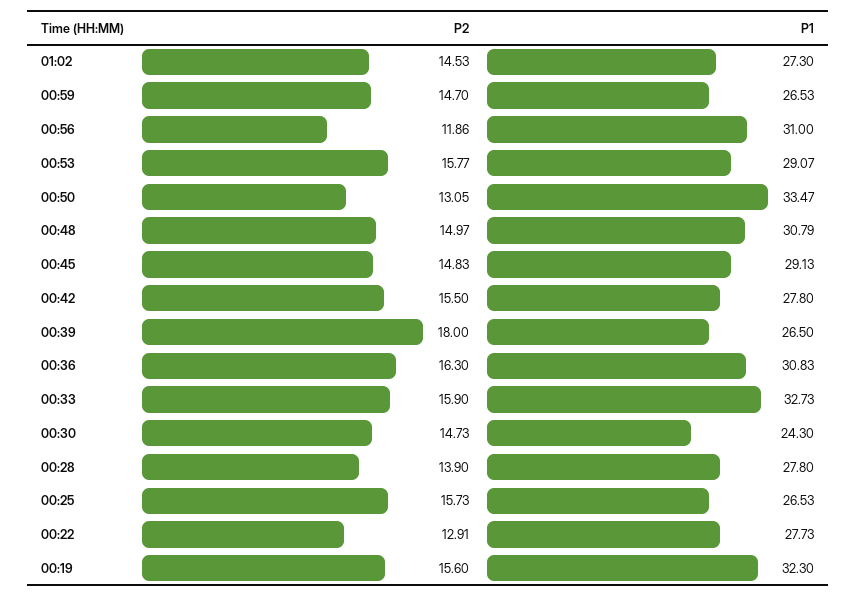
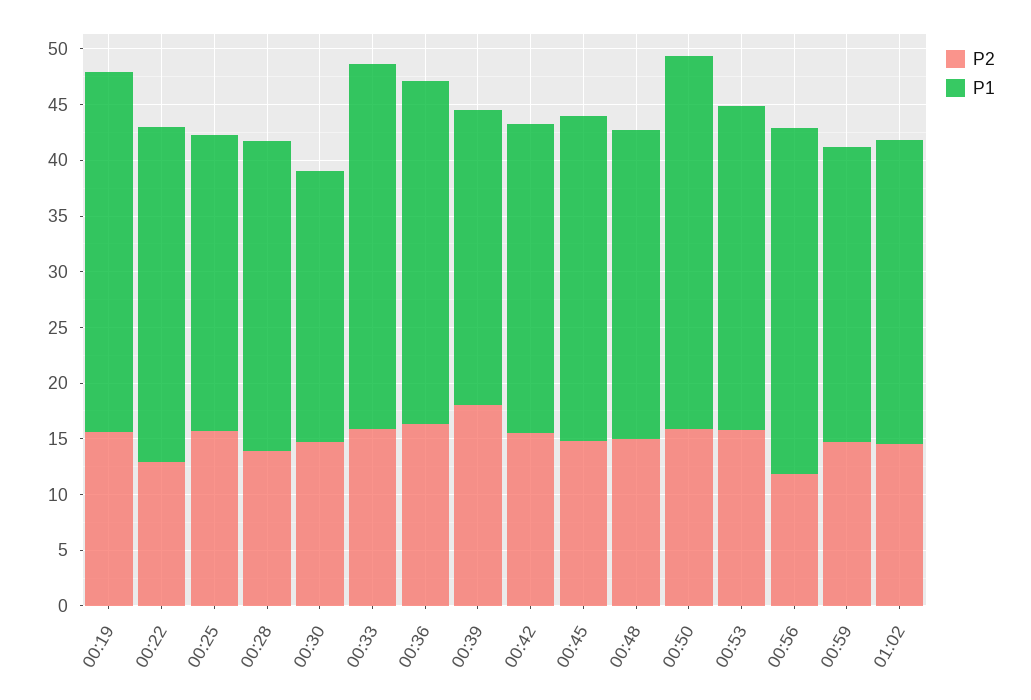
  {
    "P2": {
      "01:02": 14.53,
      "00:59": 14.7,
      "00:56": 11.86,
      "00:53": 15.77,
-     "00:50": 13.05,
+     "00:50": 16,
      "00:48": 14.97,
      "00:45": 14.83,
      "00:42": 15.5,
      "00:39": 18,
      "00:36": 16.3,
      "00:33": 15.9,
      "00:30": 14.73,
      "00:28": 13.9,
      "00:25": 15.73,
      "00:22": 12.91,
      "00:19": 15.6
    },
    "P1": {
      "01:02": 27.3,
      "00:59": 26.53,
      "00:56": 31,
      "00:53": 29.07,
      "00:50": 33.47,
-     "00:48": 30.79,
+     "00:48": 28,
      "00:45": 29.13,
      "00:42": 27.8,
      "00:39": 26.5,
      "00:36": 30.83,
      "00:33": 32.73,
      "00:30": 24.3,
      "00:28": 27.8,
      "00:25": 26.53,
-     "00:22": 27.73,
+     "00:22": 30,
      "00:19": 32.3
    }
  }

